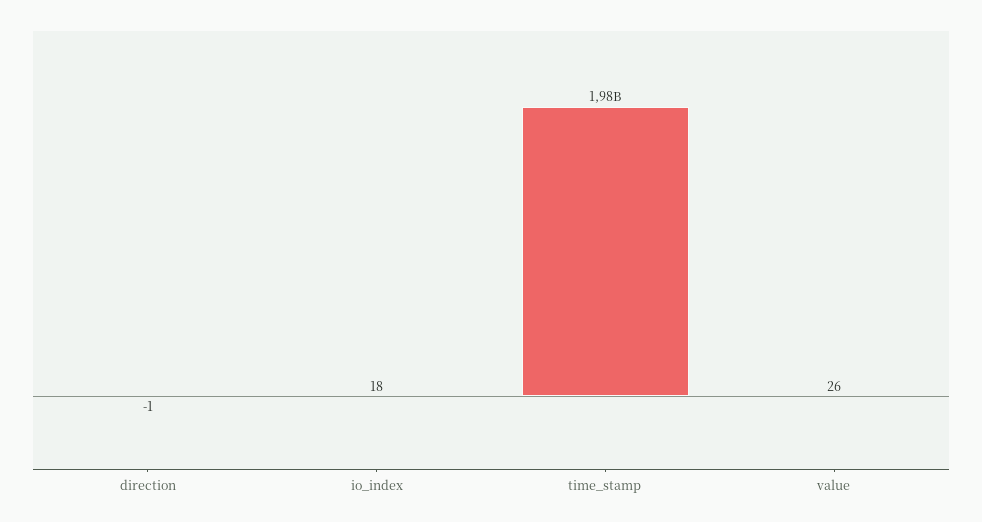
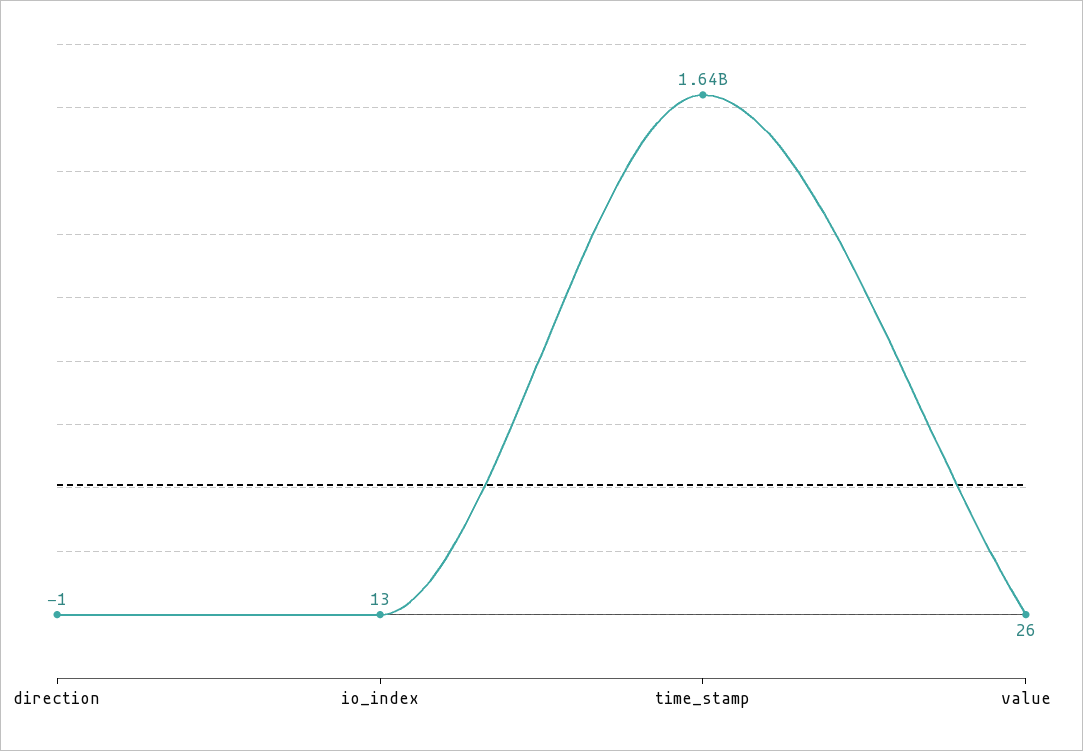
  {
    "direction": -1,
-   "io_index": 18,
+   "io_index": 13,
-   "time_stamp": 1980000000,
+   "time_stamp": 1640000000,
    "value": 26
  }

